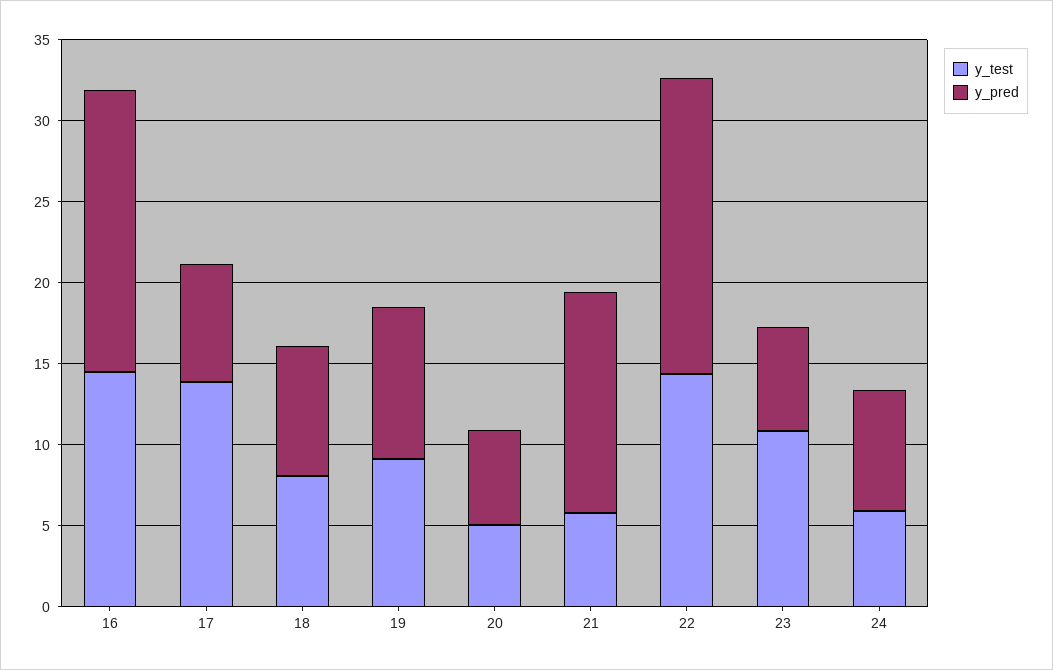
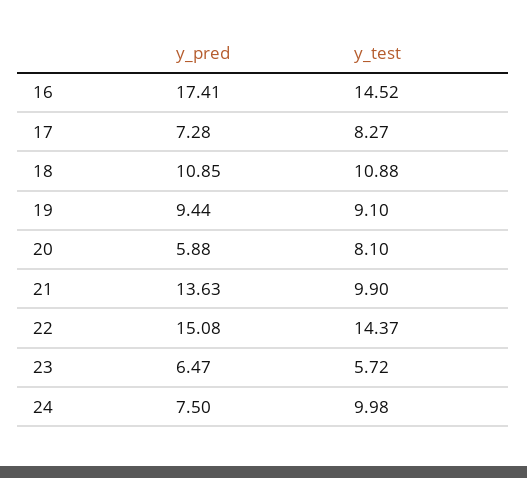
  {
    "y_test": {
      "16": 14.52,
-     "17": 14,
+     "17": 8.27,
-     "18": 8,
+     "18": 10.88,
      "19": 9.1,
-     "20": 5,
+     "20": 8.1,
-     "21": 6,
+     "21": 9.9,
      "22": 14.37,
-     "23": 11,
+     "23": 5.72,
-     "24": 6
+     "24": 9.98
    },
    "y_pred": {
      "16": 17.41,
      "17": 7.28,
-     "18": 8,
+     "18": 10.85,
      "19": 9.44,
      "20": 5.88,
      "21": 13.63,
-     "22": 18,
+     "22": 15.08,
      "23": 6.47,
      "24": 7.5
    }
  }

